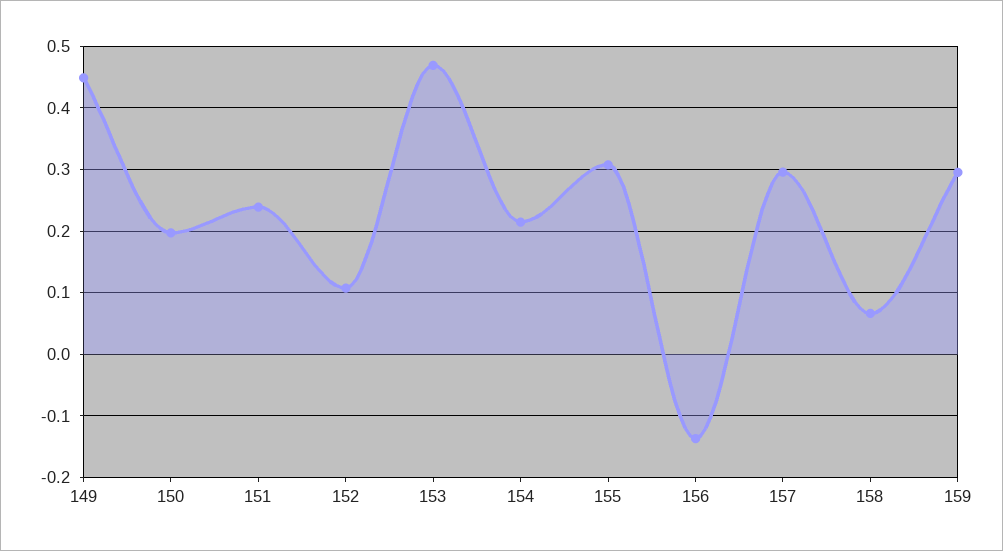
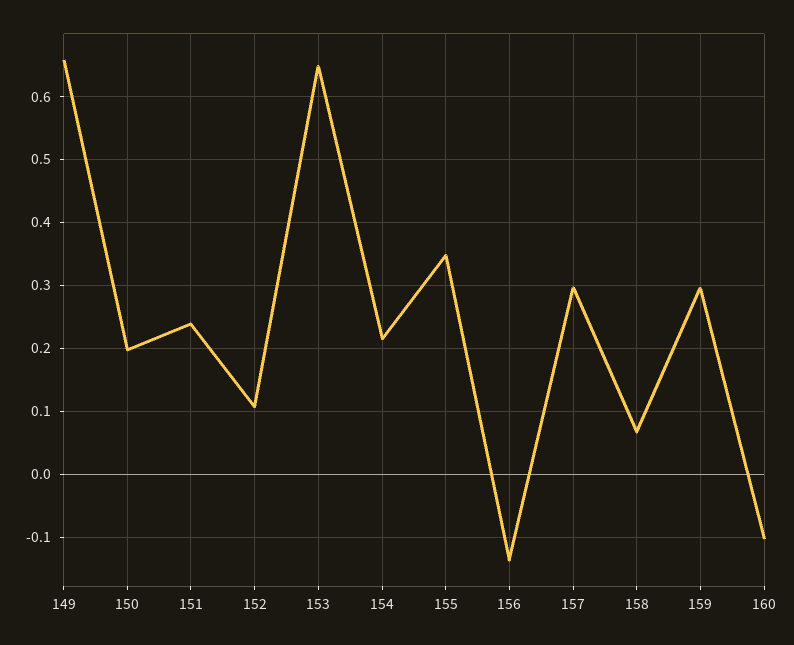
  {
-   "149": 0.45,
+   "149": 0.66,
    "150": 0.2,
    "151": 0.24,
    "152": 0.11,
-   "153": 0.47,
+   "153": 0.65,
    "154": 0.21,
-   "155": 0.31,
+   "155": 0.35,
    "156": -0.14,
    "157": 0.3,
    "158": 0.07,
-   "159": 0.3
+   "159": 0.3,
+   "160": -0.1
  }

